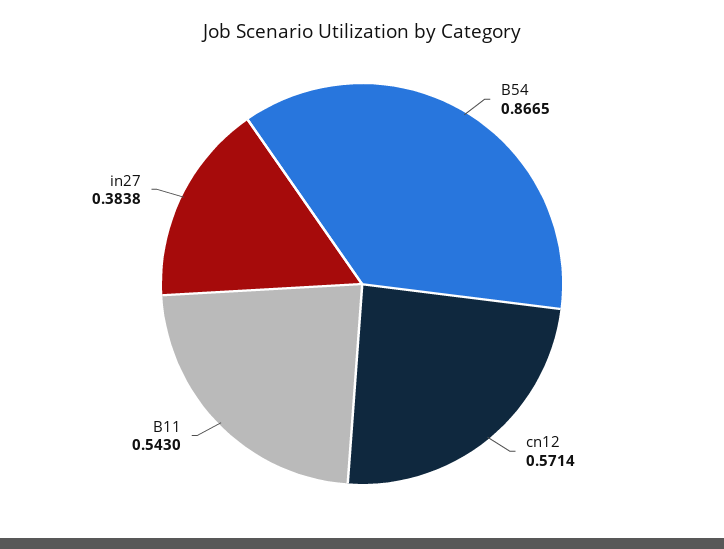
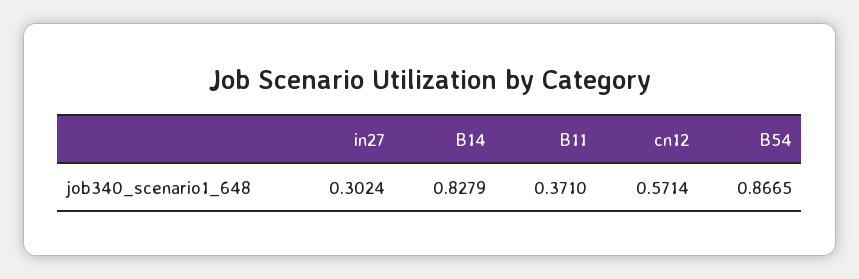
  {
    "B54": 0.8665,
    "cn12": 0.5714,
-   "B11": 0.543,
+   "B11": 0.371,
-   "in27": 0.3838
+   "in27": 0.3024,
+   "B14": 0.8279
  }

